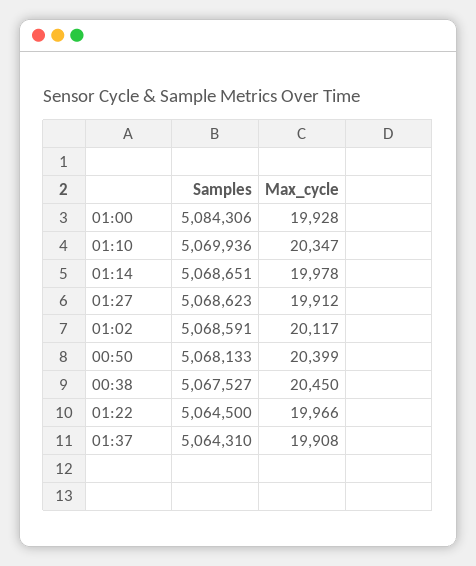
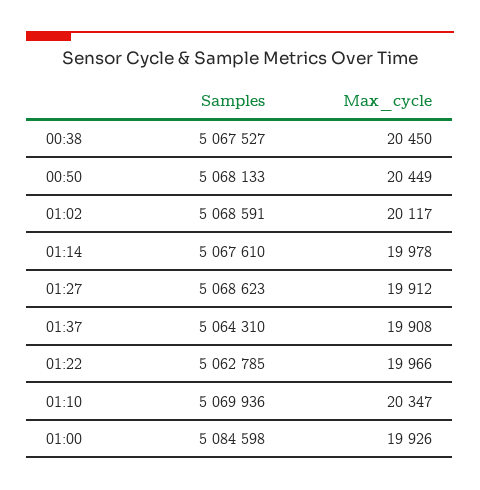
  {
    "Samples": {
-     "01:00": 5084306,
+     "01:00": 5084598,
      "01:10": 5069936,
-     "01:14": 5068651,
+     "01:14": 5067610,
      "01:27": 5068623,
      "01:02": 5068591,
      "00:50": 5068133,
      "00:38": 5067527,
-     "01:22": 5064500,
+     "01:22": 5062785,
      "01:37": 5064310
    },
    "Max_cycle": {
-     "01:00": 19928,
+     "01:00": 19926,
      "01:10": 20347,
      "01:14": 19978,
      "01:27": 19912,
      "01:02": 20117,
-     "00:50": 20399,
+     "00:50": 20449,
      "00:38": 20450,
      "01:22": 19966,
      "01:37": 19908
    }
  }

